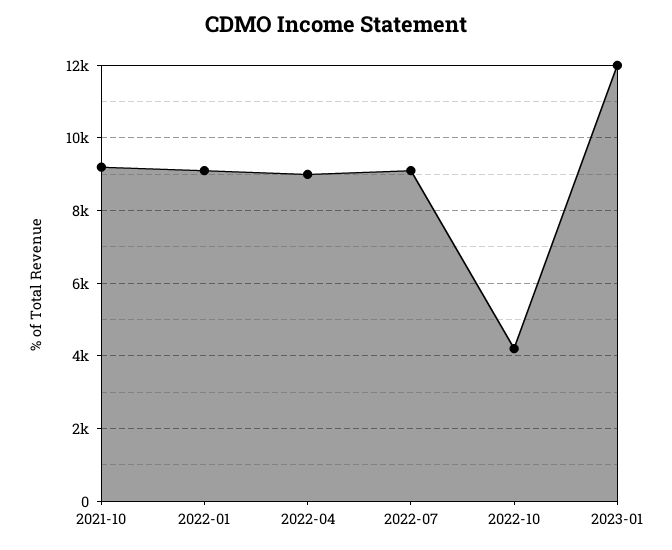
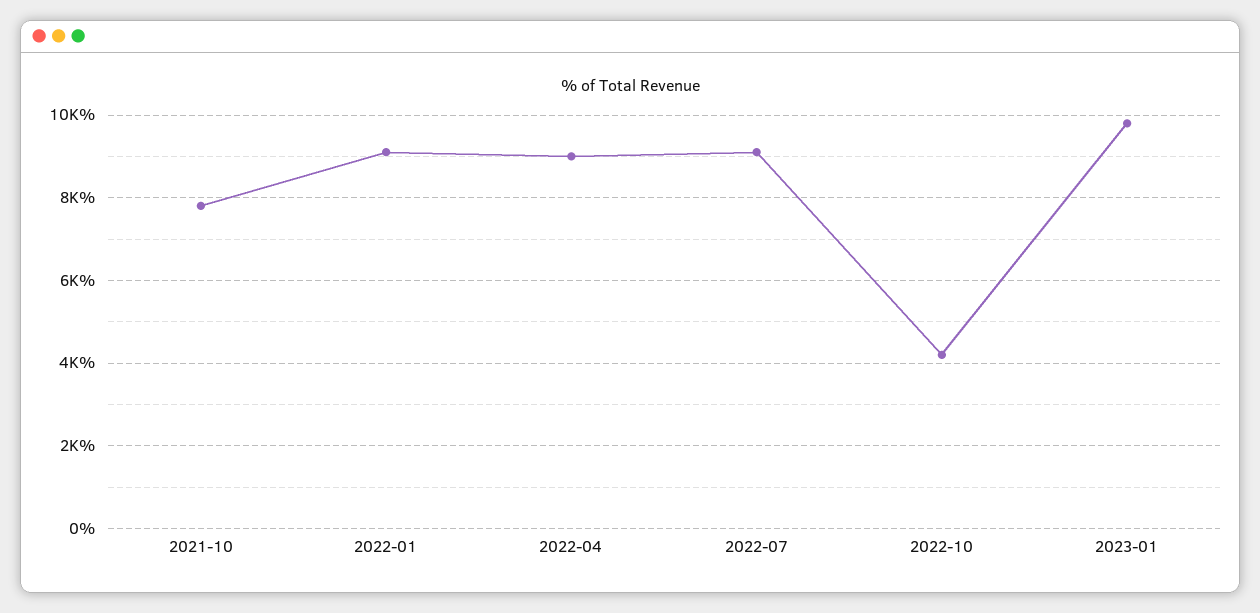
  {
-   "2021-10": 9200,
+   "2021-10": 7800,
    "2022-01": 9200,
    "2022-04": 9000,
    "2022-07": 9200,
    "2022-10": 4200,
-   "2023-01": 12000
+   "2023-01": 9800
  }

